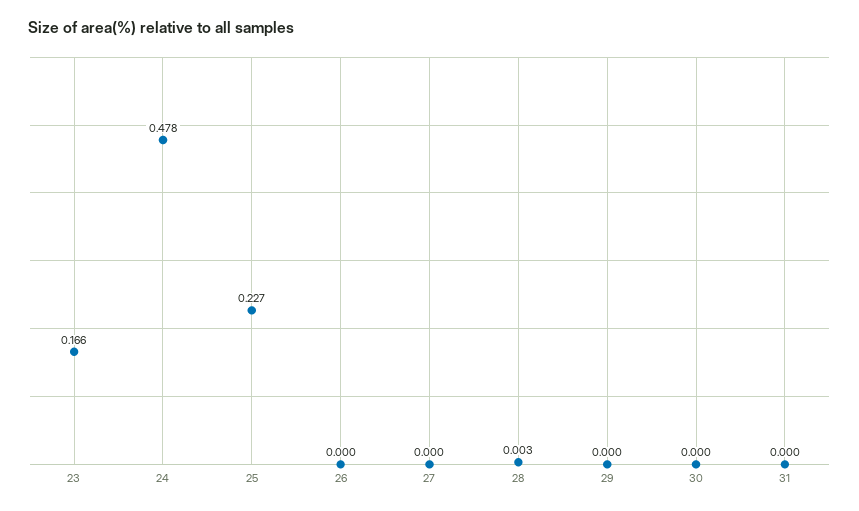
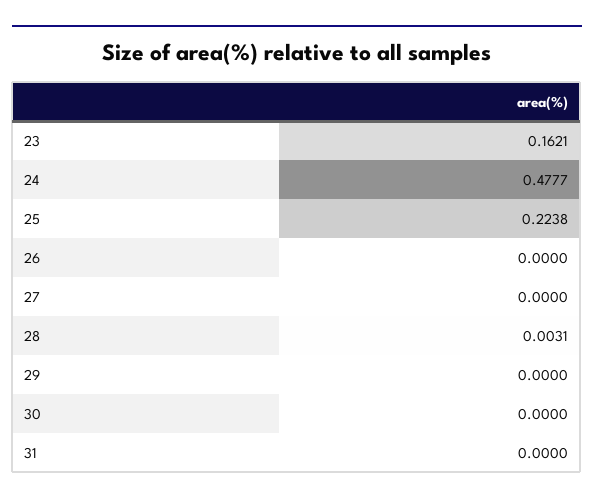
  {
-   "23": 0.166,
+   "23": 0.1621,
    "24": 0.4777,
-   "25": 0.227,
+   "25": 0.2238,
    "26": 0,
    "27": 0,
    "28": 0.0031,
    "29": 0,
    "30": 0,
    "31": 0
  }

